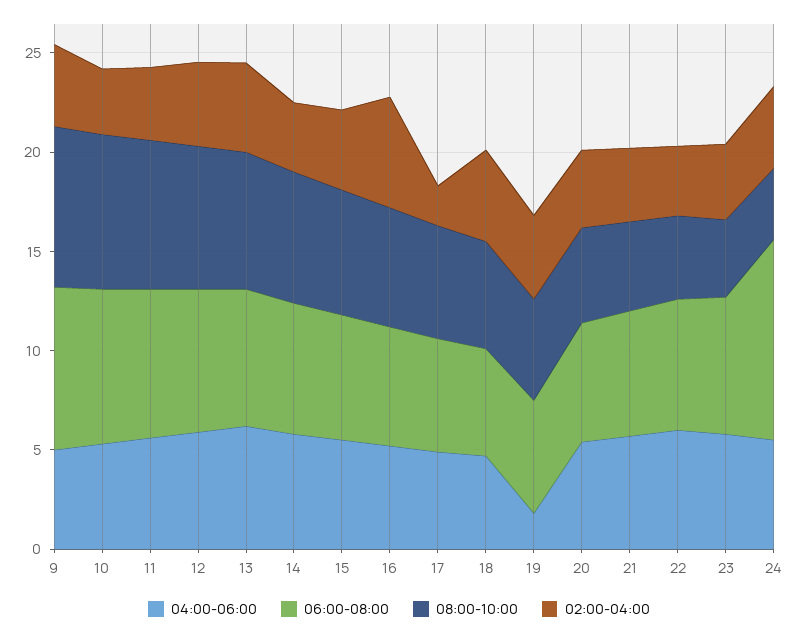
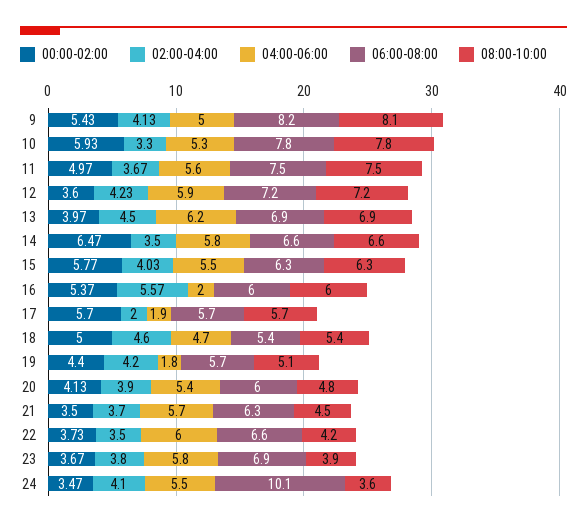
  {
    "04:00-06:00": {
      "9": 5,
      "10": 5.3,
      "11": 5.6,
      "12": 5.9,
      "13": 6.2,
      "14": 5.8,
      "15": 5.5,
-     "16": 5,
+     "16": 2,
-     "17": 5,
+     "17": 1.9,
      "18": 4.7,
      "19": 1.8,
      "20": 5.4,
      "21": 5.7,
      "22": 6,
      "23": 5.8,
      "24": 5.5
    },
    "06:00-08:00": {
      "9": 8.2,
      "10": 7.8,
      "11": 7.5,
      "12": 7.2,
      "13": 6.9,
      "14": 6.6,
      "15": 6.3,
      "16": 6,
      "17": 5.7,
      "18": 5.4,
      "19": 5.7,
      "20": 6,
      "21": 6.3,
      "22": 6.6,
      "23": 6.9,
      "24": 10.1
    },
    "08:00-10:00": {
      "9": 8.1,
      "10": 7.8,
      "11": 7.5,
      "12": 7.2,
      "13": 6.9,
      "14": 6.6,
      "15": 6.3,
      "16": 6,
      "17": 5.7,
      "18": 5.4,
      "19": 5.1,
      "20": 4.8,
      "21": 4.5,
      "22": 4.2,
      "23": 3.9,
      "24": 3.6
    },
    "02:00-04:00": {
      "9": 4.13,
      "10": 3.3,
      "11": 3.67,
      "12": 4.23,
      "13": 4.5,
      "14": 3.5,
      "15": 4.03,
      "16": 5.57,
      "17": 2,
      "18": 4.6,
      "19": 4.2,
      "20": 3.9,
      "21": 3.7,
      "22": 3.5,
      "23": 3.8,
      "24": 4.1
-   }
+   },
+   "00:00-02:00": {
+     "9": 5.43,
+     "10": 5.93,
+     "11": 4.97,
+     "12": 3.6,
+     "13": 3.97,
+     "14": 6.47,
+     "15": 5.77,
+     "16": 5.37,
+     "17": 5.7,
+     "18": 5,
+     "19": 4.4,
+     "20": 4.13,
+     "21": 3.5,
+     "22": 3.73,
+     "23": 3.67,
+     "24": 3.47
+   }
  }

